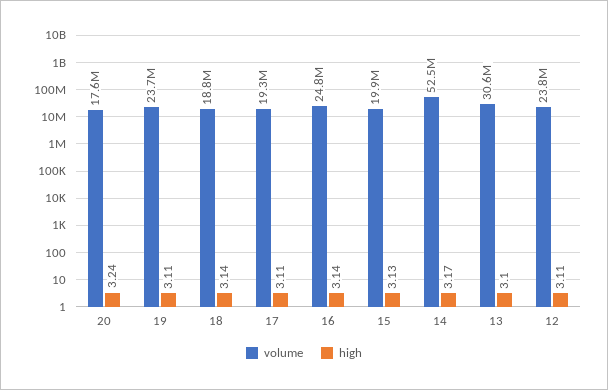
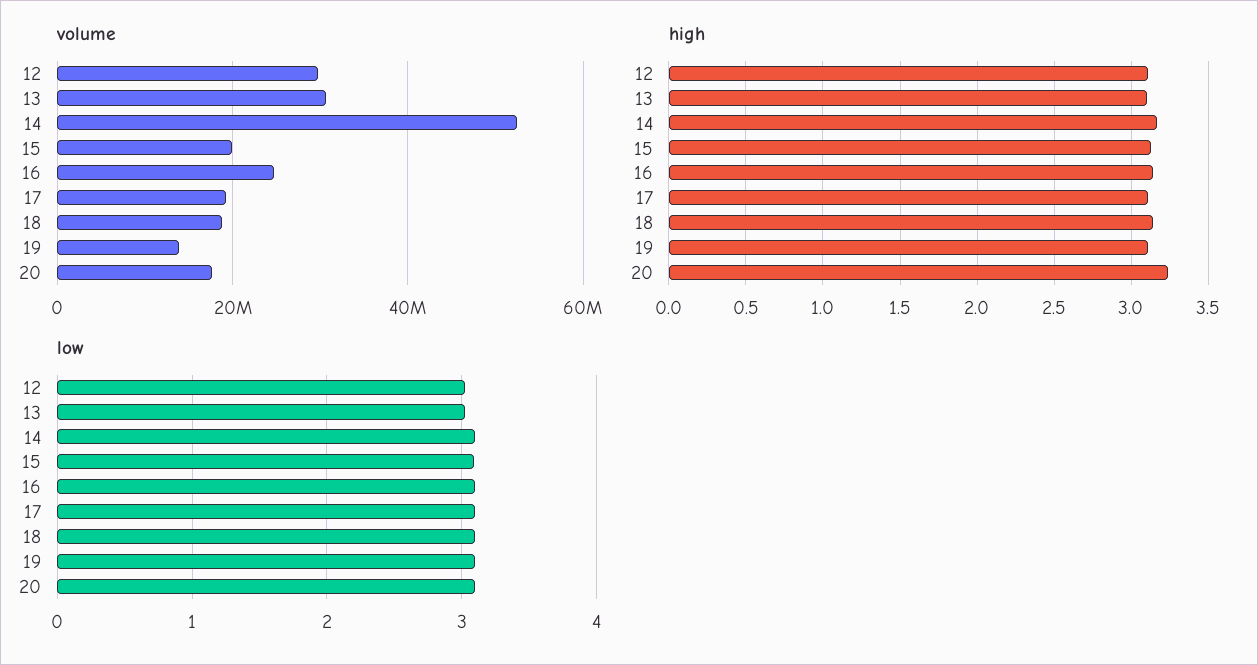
  {
    "volume": {
      "20": 17600000,
-     "19": 23700000,
+     "19": 14000000,
      "18": 18800000,
      "17": 19300000,
      "16": 24800000,
      "15": 19900000,
      "14": 52500000,
      "13": 30600000,
-     "12": 23800000
+     "12": 30000000
    },
    "high": {
      "20": 3.24,
      "19": 3.11,
      "18": 3.14,
      "17": 3.11,
      "16": 3.14,
      "15": 3.13,
      "14": 3.17,
      "13": 3.1,
      "12": 3.11
-   }
+   },
+   "low": {
+     "12": 3,
+     "13": 3,
+     "14": 3.1,
+     "15": 3.1,
+     "16": 3.1,
+     "17": 3.1,
+     "18": 3.1,
+     "19": 3.1,
+     "20": 3.1
+   }
  }

